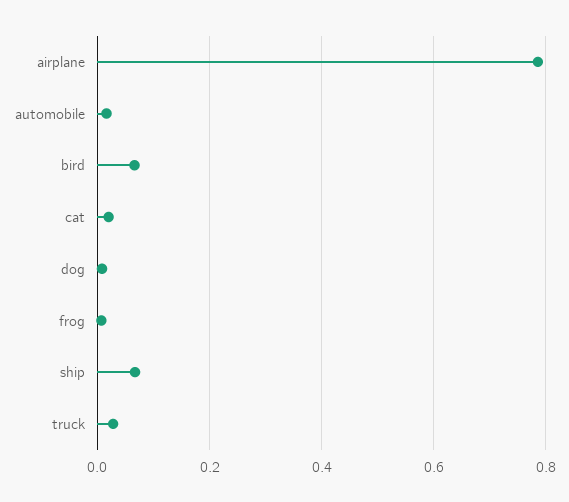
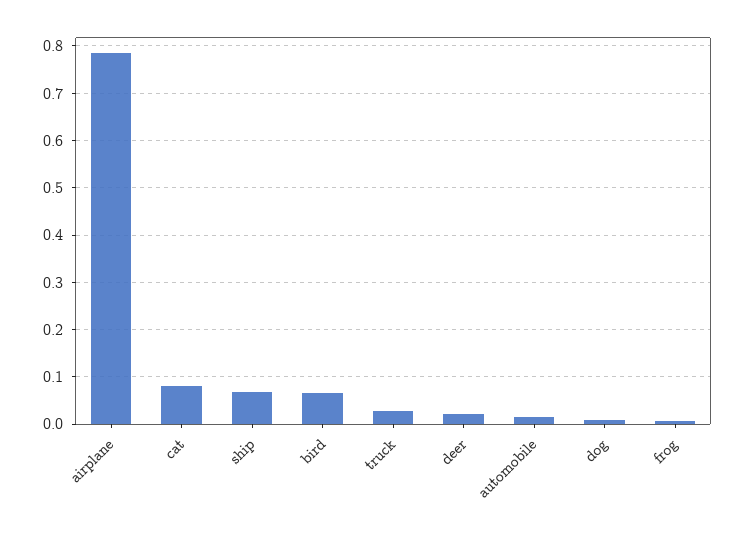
  {
    "airplane": 0.78,
    "automobile": 0.02,
    "bird": 0.06,
-   "cat": 0.02,
+   "cat": 0.08,
    "dog": 0,
    "frog": 0,
    "ship": 0.06,
-   "truck": 0.02
+   "truck": 0.02,
+   "deer": 0.02
  }

